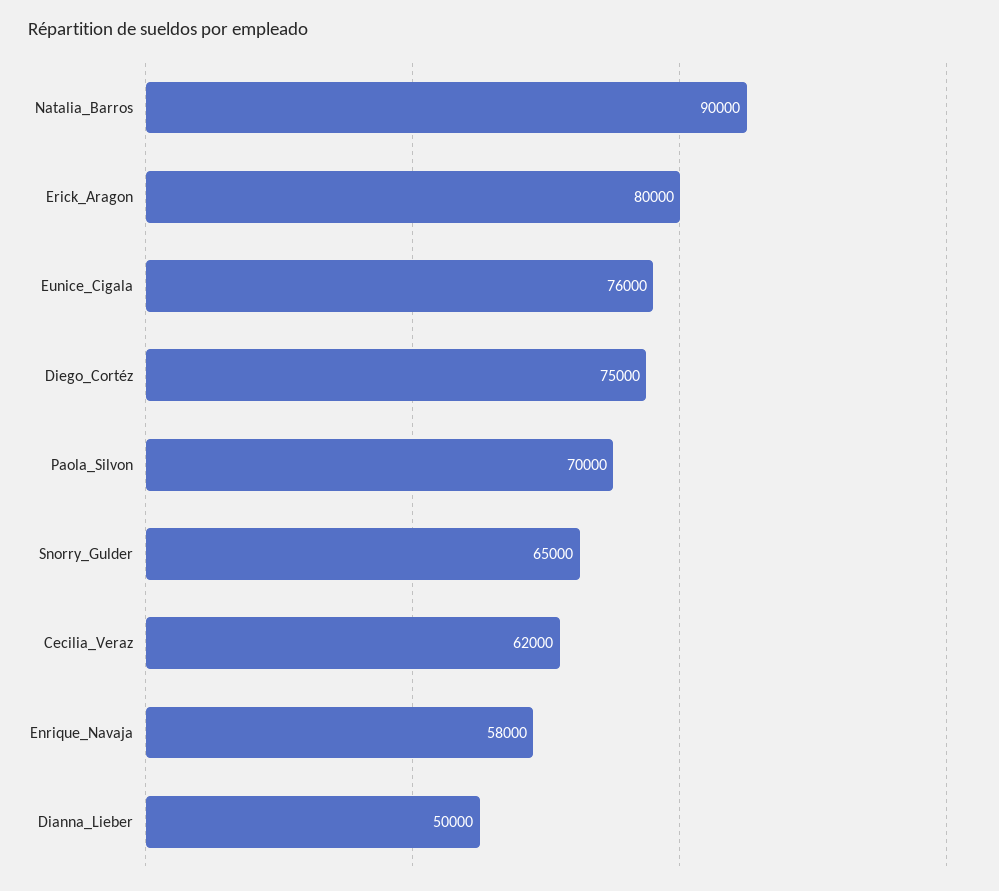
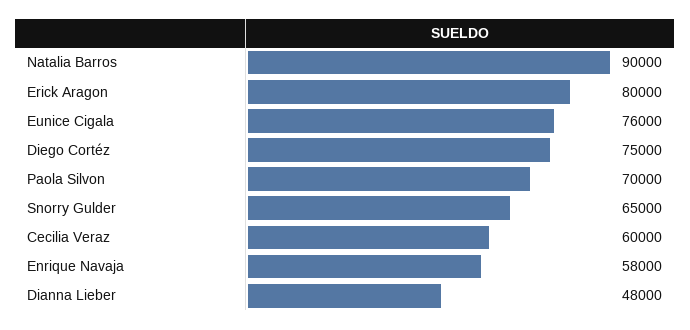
  {
    "Natalia_Barros": 90000,
    "Erick_Aragon": 80000,
    "Eunice_Cigala": 76000,
    "Diego_Cortéz": 75000,
    "Paola_Silvon": 70000,
    "Snorry_Gulder": 65000,
-   "Cecilia_Veraz": 62000,
+   "Cecilia_Veraz": 60000,
    "Enrique_Navaja": 58000,
-   "Dianna_Lieber": 50000
+   "Dianna_Lieber": 48000
  }

